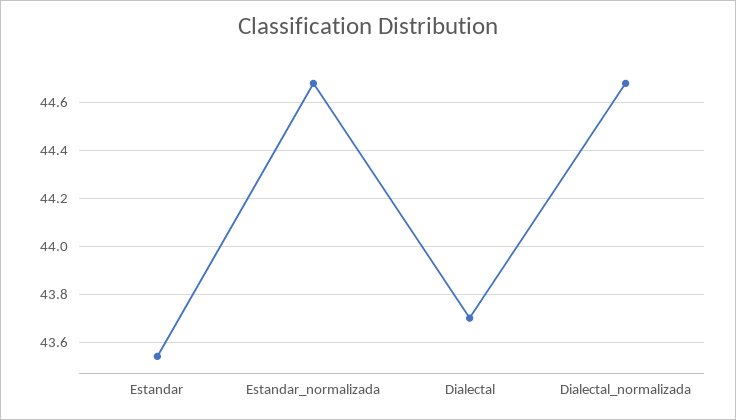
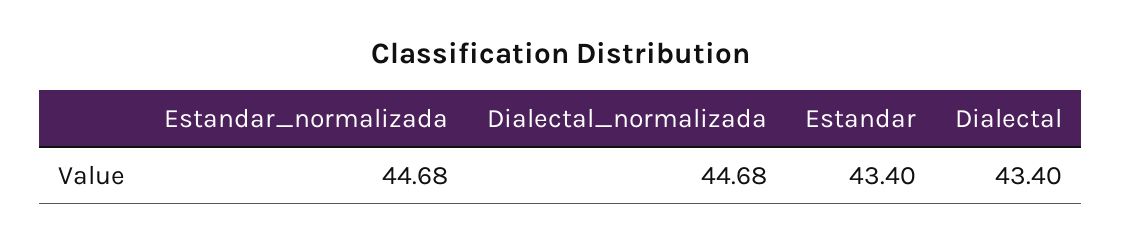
  {
-   "Estandar": 43.55,
+   "Estandar": 43.4,
    "Estandar_normalizada": 44.68,
-   "Dialectal": 43.7,
+   "Dialectal": 43.4,
    "Dialectal_normalizada": 44.68
  }

